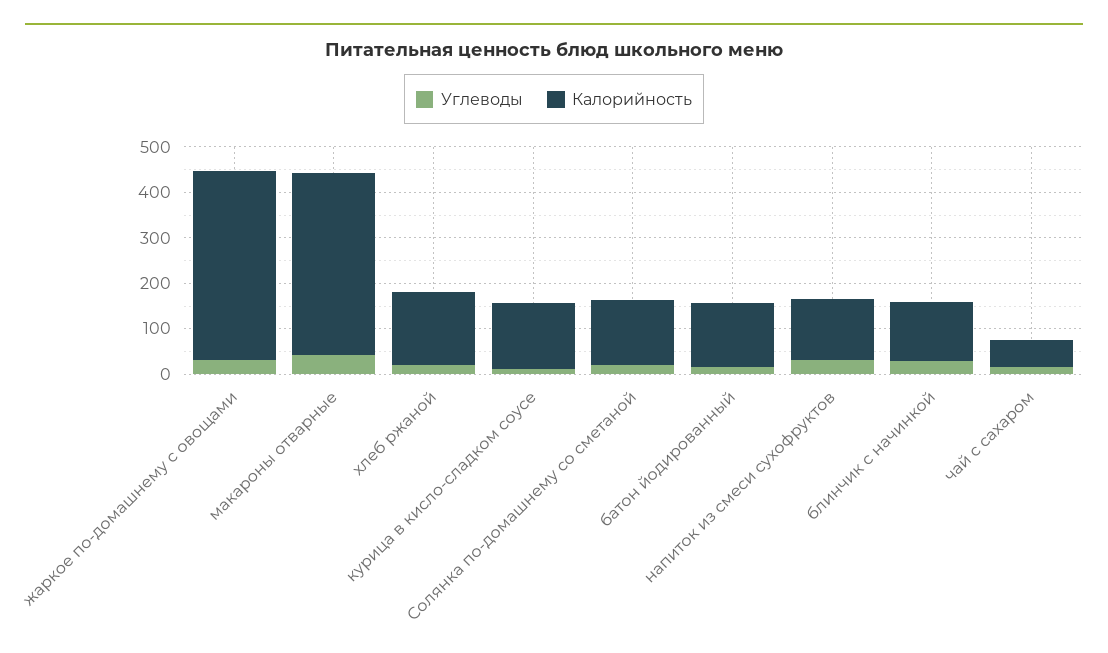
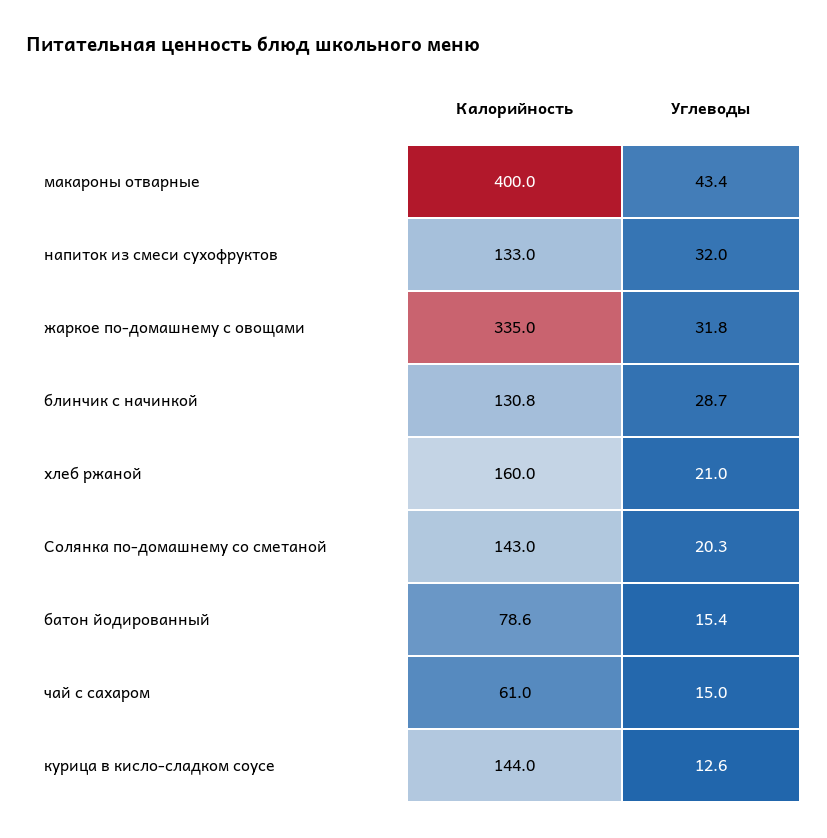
  {
    "Углеводы": {
      "жаркое по-домашнему с овощами": 31.8,
      "макароны отварные": 43.4,
      "хлеб ржаной": 21,
      "курица в кисло-сладком соусе": 12.6,
      "Солянка по-домашнему со сметаной": 20.3,
      "батон йодированный": 15.4,
      "напиток из смеси сухофруктов": 32,
      "блинчик с начинкой": 28.7,
      "чай с сахаром": 15
    },
    "Калорийность": {
-     "жаркое по-домашнему с овощами": 420,
+     "жаркое по-домашнему с овощами": 335,
      "макароны отварные": 400,
      "хлеб ржаной": 160,
      "курица в кисло-сладком соусе": 144,
      "Солянка по-домашнему со сметаной": 143,
-     "батон йодированный": 140,
+     "батон йодированный": 78.6,
      "напиток из смеси сухофруктов": 133,
      "блинчик с начинкой": 130.8,
      "чай с сахаром": 61
    }
  }

